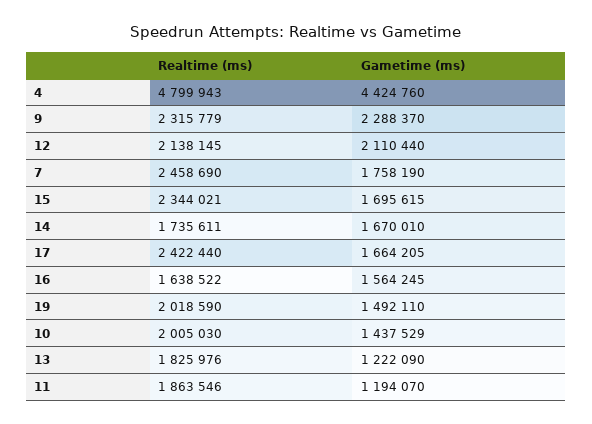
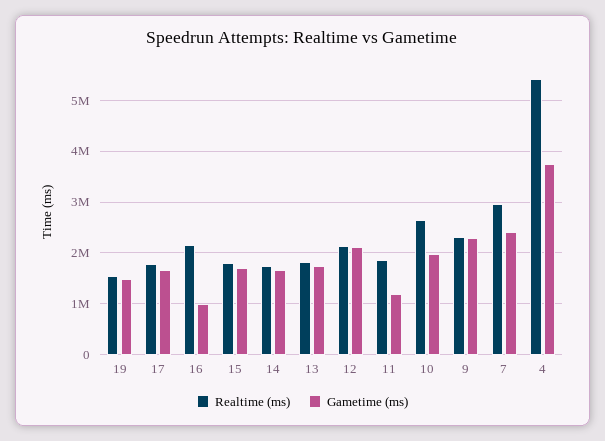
  {
    "Realtime (ms)": {
-     "4": 4799943,
+     "4": 5400000,
      "9": 2315779,
      "12": 2138145,
-     "7": 2458690,
+     "7": 3000000,
-     "15": 2344021,
+     "15": 1800000,
      "14": 1735611,
-     "17": 2422440,
+     "17": 1800000,
-     "16": 1638522,
+     "16": 2200000,
-     "19": 2018590,
+     "19": 1600000,
-     "10": 2005030,
+     "10": 2600000,
      "13": 1825976,
      "11": 1863546
    },
    "Gametime (ms)": {
-     "4": 4424760,
+     "4": 3800000,
      "9": 2288370,
      "12": 2110440,
-     "7": 1758190,
+     "7": 2400000,
      "15": 1695615,
      "14": 1670010,
      "17": 1664205,
-     "16": 1564245,
+     "16": 1000000,
      "19": 1492110,
-     "10": 1437529,
+     "10": 2000000,
-     "13": 1222090,
+     "13": 1800000,
      "11": 1194070
    }
  }

